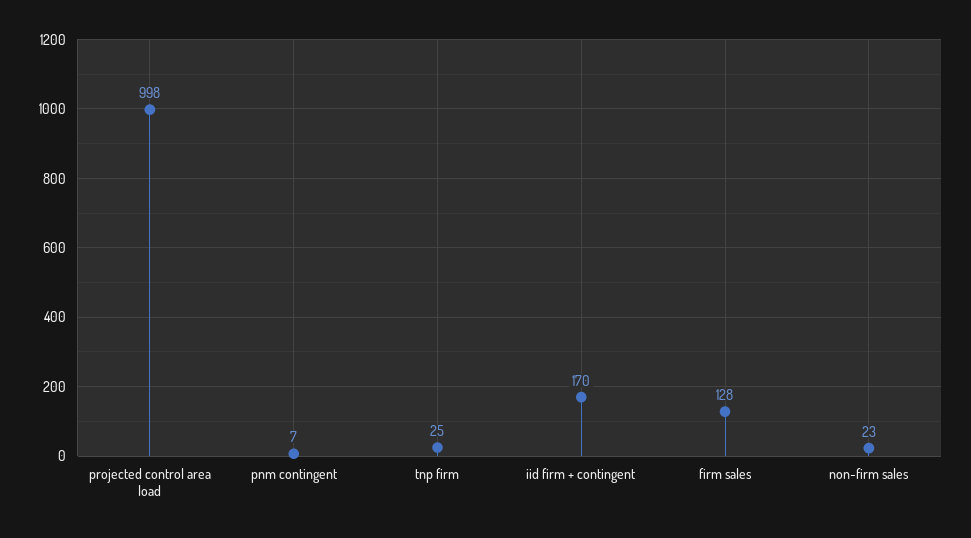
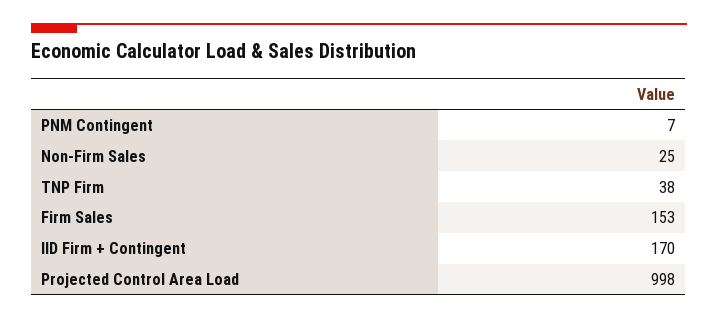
  {
    "projected control area load": 998,
    "pnm contingent": 7,
-   "tnp firm": 25,
+   "tnp firm": 38,
    "iid firm + contingent": 170,
-   "firm sales": 128,
+   "firm sales": 153,
-   "non-firm sales": 23
+   "non-firm sales": 25
  }

